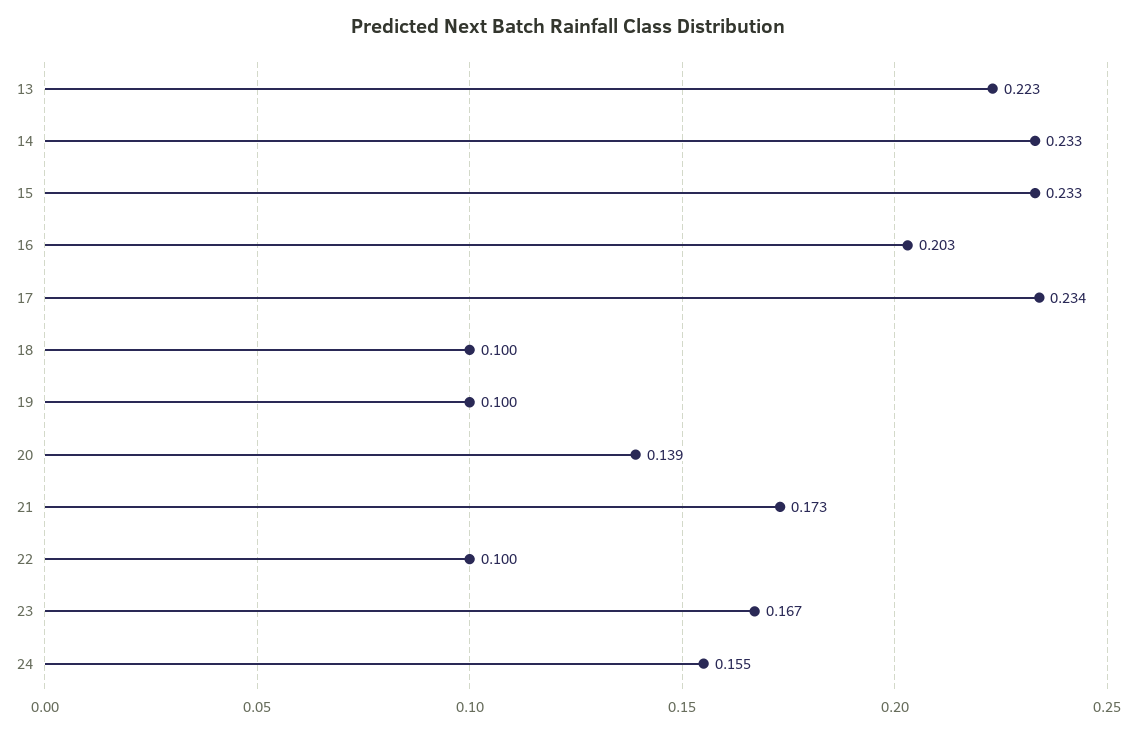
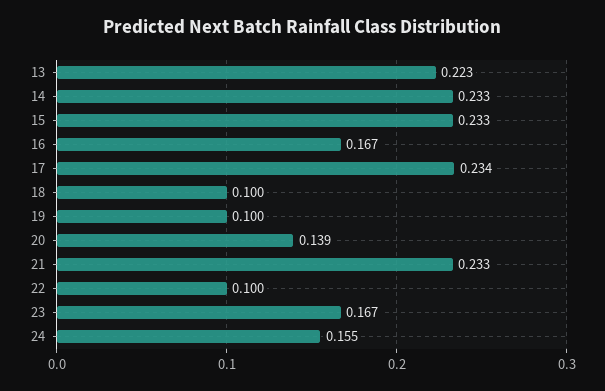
  {
    "13": 0.223,
    "14": 0.233,
    "15": 0.233,
-   "16": 0.203,
+   "16": 0.167,
    "17": 0.234,
    "18": 0.1,
    "19": 0.1,
    "20": 0.139,
-   "21": 0.173,
+   "21": 0.233,
    "22": 0.1,
    "23": 0.167,
    "24": 0.155
  }

